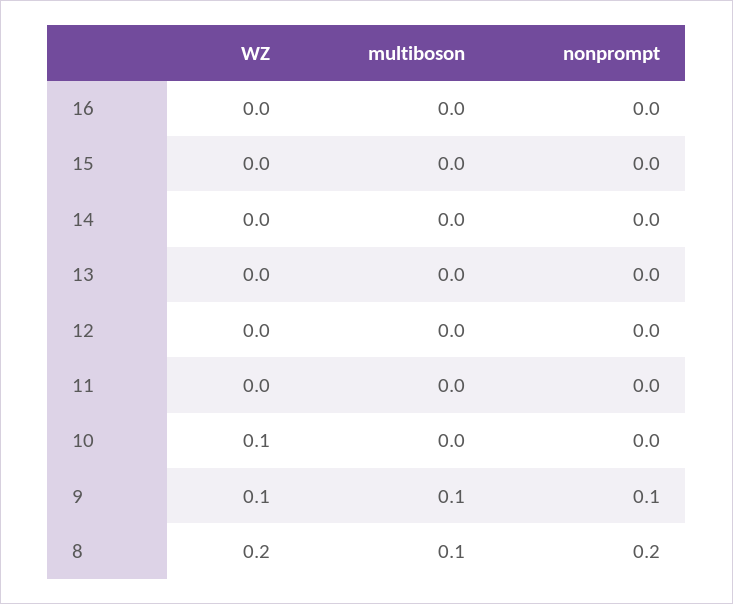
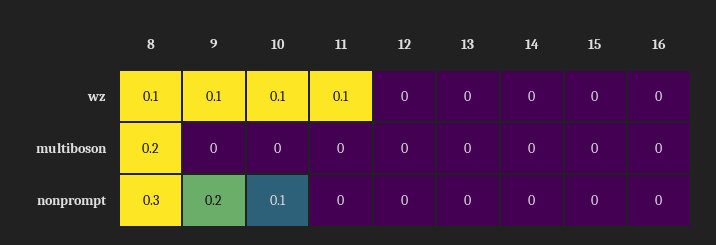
  {
    "WZ": {
      "16": 0,
      "15": 0,
      "14": 0,
      "13": 0,
      "12": 0,
-     "11": 0,
+     "11": 0.1,
      "10": 0.1,
      "9": 0.1,
-     "8": 0.2
+     "8": 0.1
    },
    "multiboson": {
      "16": 0,
      "15": 0,
      "14": 0,
      "13": 0,
      "12": 0,
      "11": 0,
      "10": 0,
-     "9": 0.1,
+     "9": 0,
-     "8": 0.1
+     "8": 0.2
    },
    "nonprompt": {
      "16": 0,
      "15": 0,
      "14": 0,
      "13": 0,
      "12": 0,
      "11": 0,
-     "10": 0,
+     "10": 0.1,
-     "9": 0.1,
+     "9": 0.2,
-     "8": 0.2
+     "8": 0.3
    }
  }

